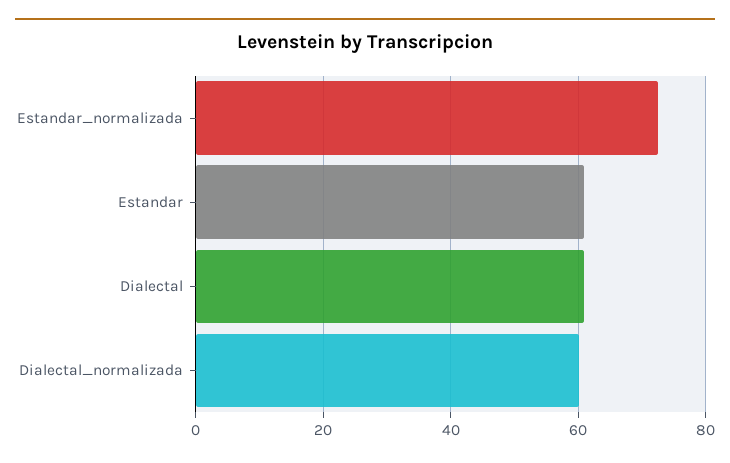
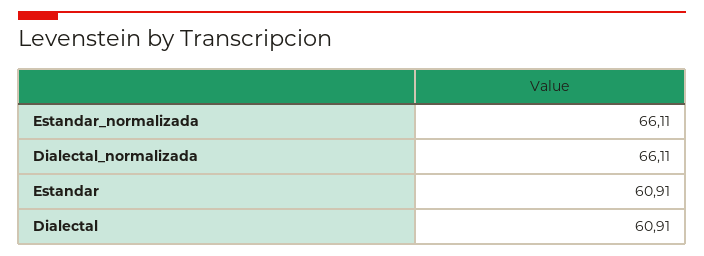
  {
-   "Estandar_normalizada": 72,
+   "Estandar_normalizada": 66.11,
    "Estandar": 60.91,
    "Dialectal": 60.91,
-   "Dialectal_normalizada": 60
+   "Dialectal_normalizada": 66.11
  }

